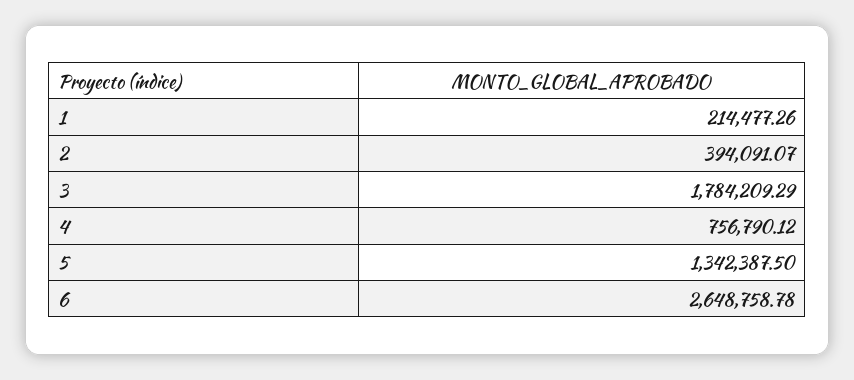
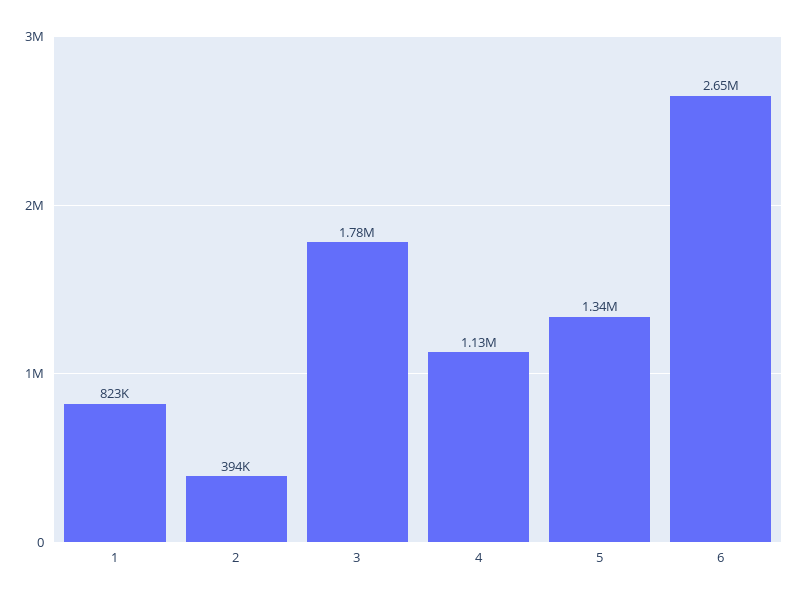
  {
-   "1": 214477.26,
+   "1": 823000,
    "2": 394091.07,
    "3": 1784209.29,
-   "4": 756790.12,
+   "4": 1130000,
    "5": 1342387.5,
    "6": 2648758.78
  }

